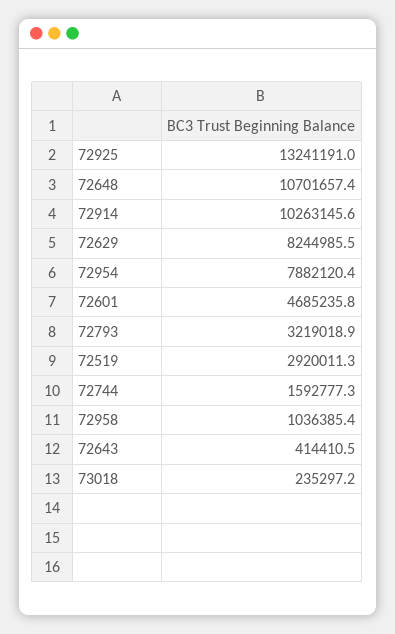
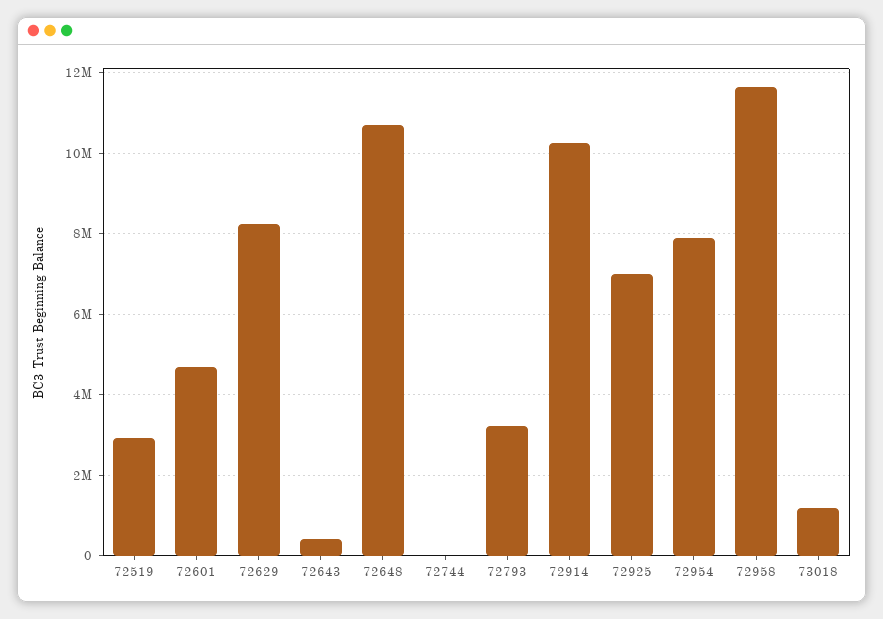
  {
-   "72925": 13241191,
+   "72925": 7000000,
    "72648": 10701657.4,
    "72914": 10263145.6,
    "72629": 8244985.5,
    "72954": 7882120.4,
    "72601": 4685235.8,
    "72793": 3219018.9,
    "72519": 2920011.3,
-   "72744": 1592777.3,
+   "72744": 0,
-   "72958": 1036385.4,
+   "72958": 11600000,
    "72643": 414410.5,
-   "73018": 235297.2
+   "73018": 1200000
  }

